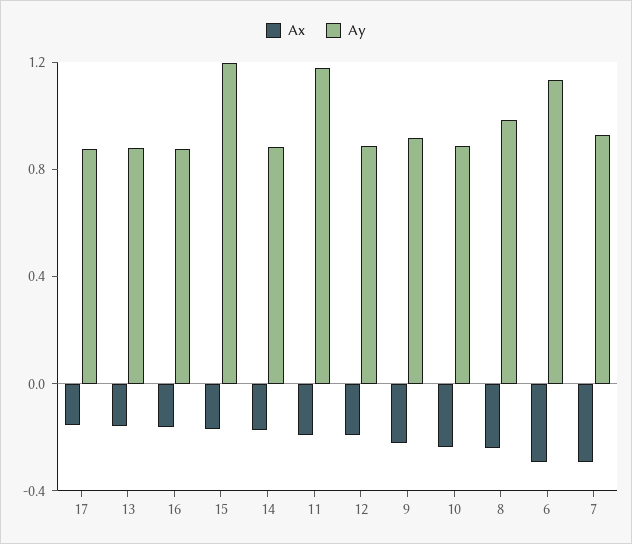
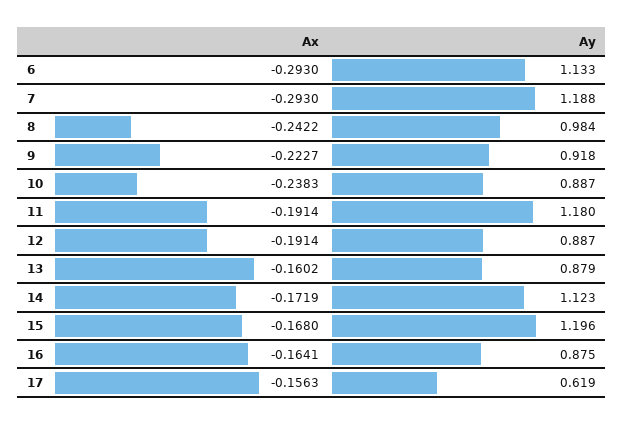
  {
    "Ax": {
      "17": -0.1563,
      "13": -0.1602,
      "16": -0.1641,
      "15": -0.168,
      "14": -0.1719,
      "11": -0.1914,
      "12": -0.1914,
      "9": -0.2227,
      "10": -0.2383,
      "8": -0.2422,
      "6": -0.293,
      "7": -0.293
    },
    "Ay": {
-     "17": 0.9,
+     "17": 0.619,
      "13": 0.879,
      "16": 0.875,
      "15": 1.196,
-     "14": 0.9,
+     "14": 1.123,
      "11": 1.18,
      "12": 0.887,
      "9": 0.918,
      "10": 0.887,
      "8": 0.984,
      "6": 1.133,
-     "7": 0.9
+     "7": 1.188
    }
  }

